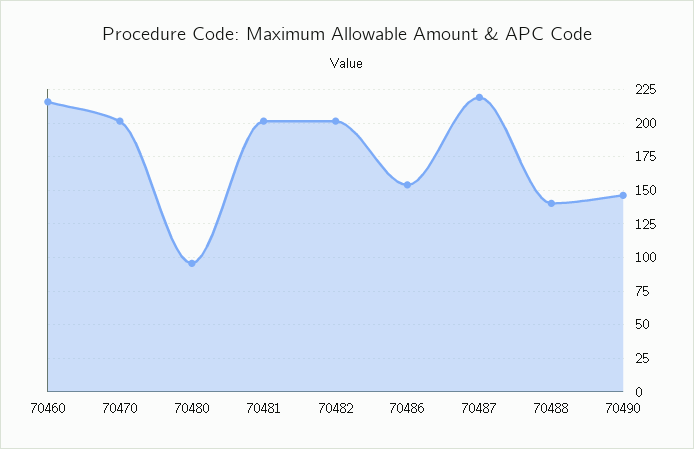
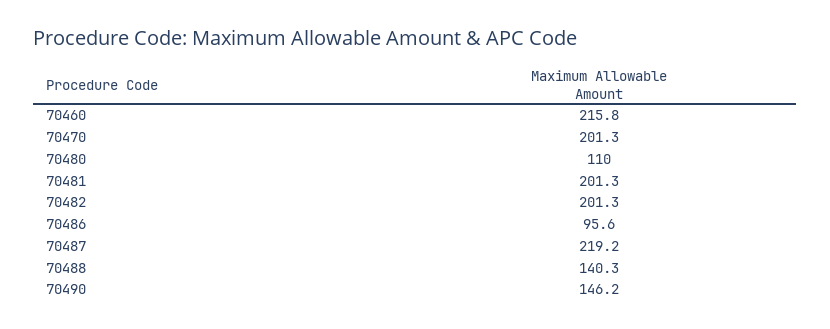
  {
    "70460": 215.8,
    "70470": 201.3,
-   "70480": 95,
+   "70480": 110,
    "70481": 201.3,
    "70482": 201.3,
-   "70486": 155,
+   "70486": 95.6,
    "70487": 219.2,
    "70488": 140.3,
    "70490": 146.2
  }

